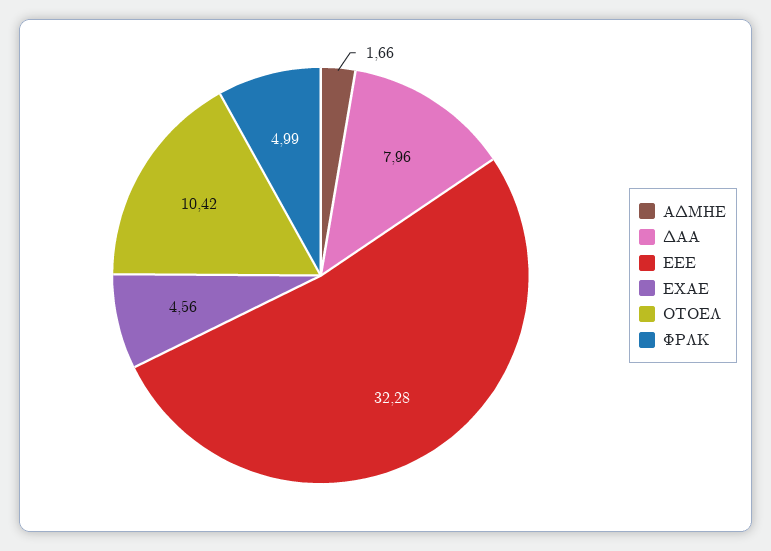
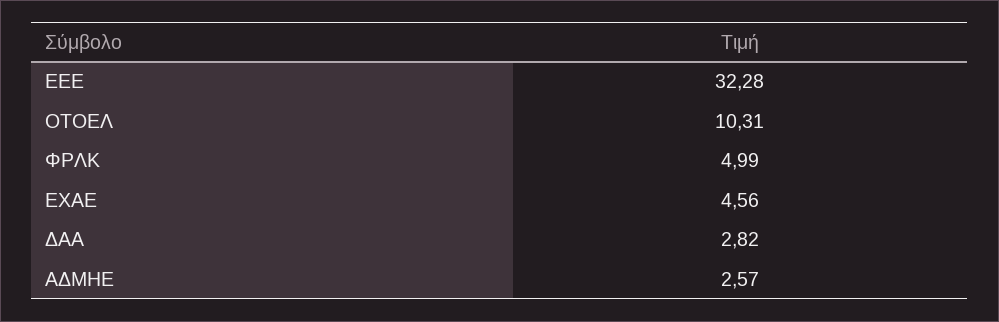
  {
-   "ΑΔΜΗΕ": 1.66,
+   "ΑΔΜΗΕ": 2.57,
-   "ΔΑΑ": 7.96,
+   "ΔΑΑ": 2.82,
    "ΕΕΕ": 32.28,
    "ΕΧΑΕ": 4.56,
-   "ΟΤΟΕΛ": 10.42,
+   "ΟΤΟΕΛ": 10.31,
    "ΦΡΛΚ": 4.99
  }

